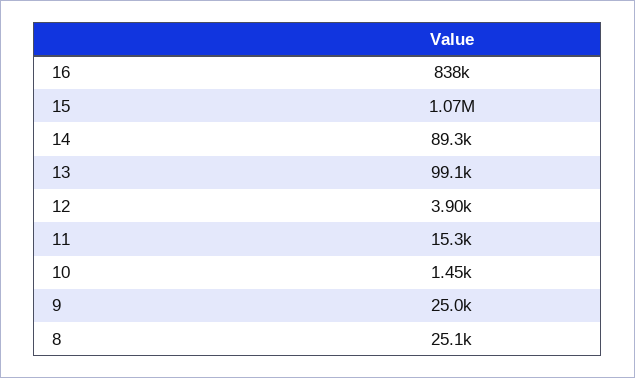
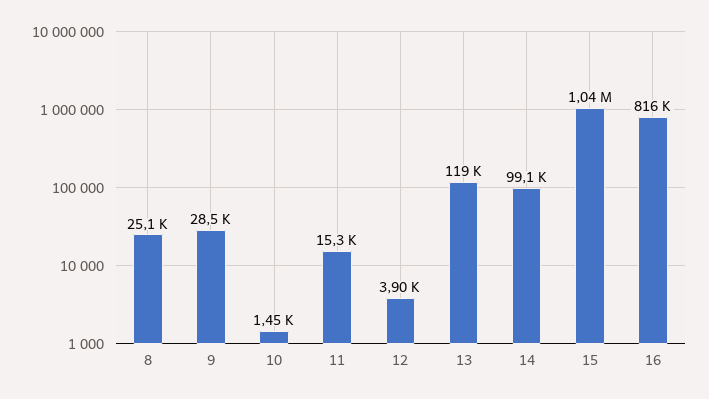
  {
-   "16": 838000,
+   "16": 816000,
-   "15": 1070000,
+   "15": 1040000,
-   "14": 89300,
+   "14": 99100,
-   "13": 99100,
+   "13": 119000,
    "12": 3900,
    "11": 15300,
    "10": 1450,
-   "9": 25000,
+   "9": 28500,
    "8": 25100
  }

